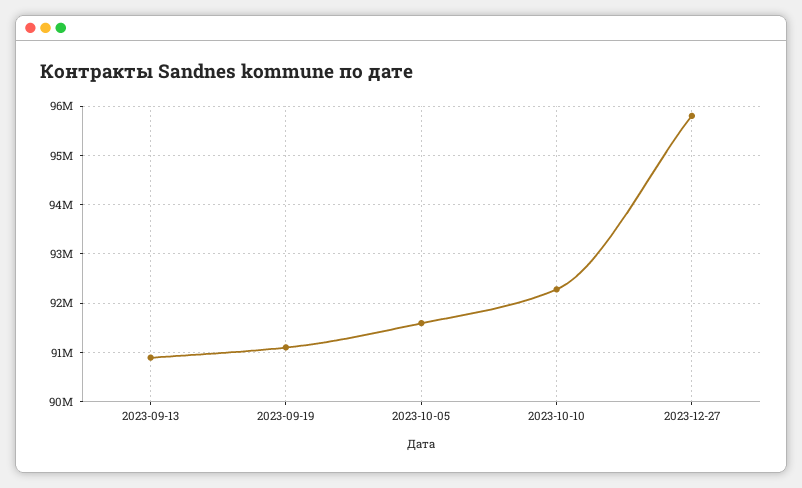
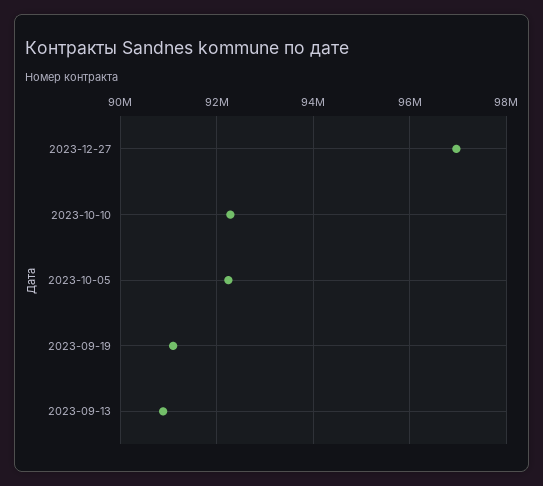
  {
    "2023-09-13": 90800000,
    "2023-09-19": 91000000,
-   "2023-10-05": 91600000,
+   "2023-10-05": 92200000,
    "2023-10-10": 92200000,
-   "2023-12-27": 95800000
+   "2023-12-27": 97000000
  }

